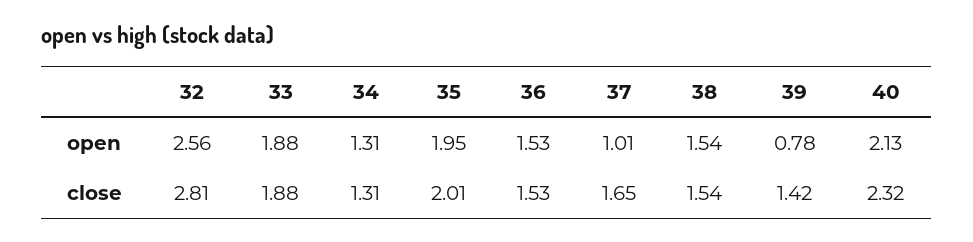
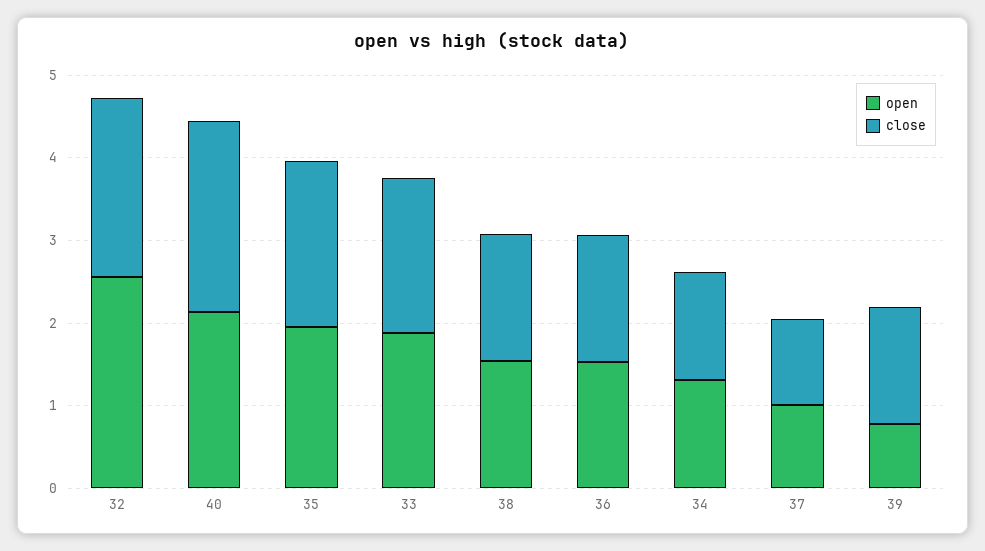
  {
    "open": {
      "32": 2.56,
      "33": 1.88,
      "34": 1.31,
      "35": 1.95,
      "36": 1.53,
      "37": 1.01,
      "38": 1.54,
      "39": 0.78,
      "40": 2.13
    },
    "close": {
-     "32": 2.81,
+     "32": 2.2,
      "33": 1.88,
      "34": 1.31,
      "35": 2.01,
      "36": 1.53,
-     "37": 1.65,
+     "37": 1,
      "38": 1.54,
      "39": 1.42,
      "40": 2.32
    }
  }

